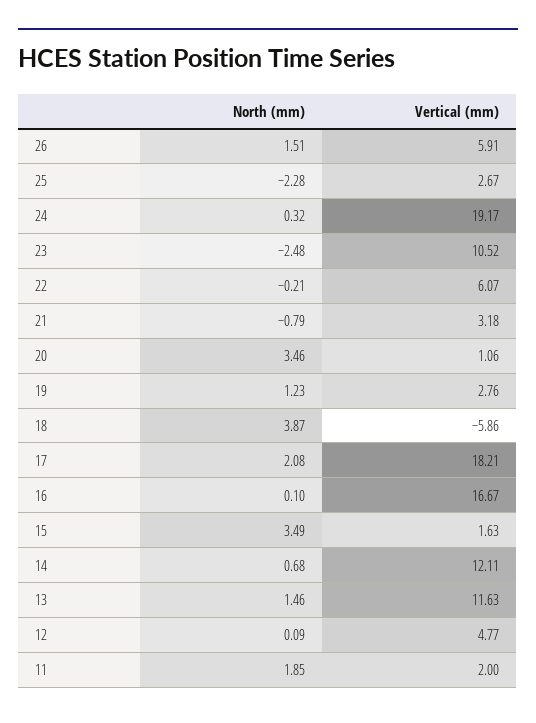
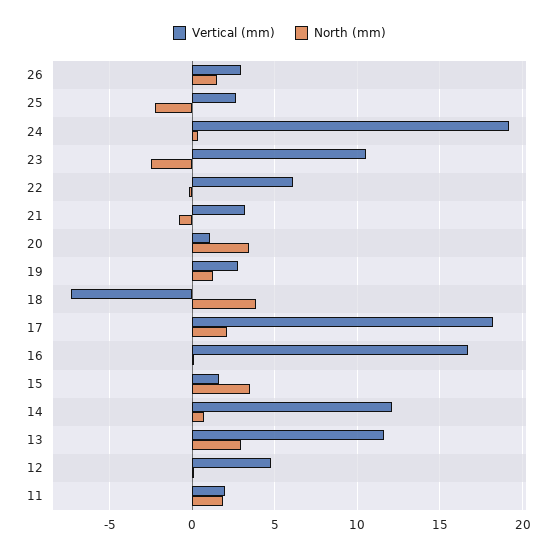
  {
    "North (mm)": {
      "26": 1.51,
      "25": -2.28,
      "24": 0.32,
      "23": -2.48,
      "22": -0.21,
      "21": -0.79,
      "20": 3.46,
      "19": 1.23,
      "18": 3.87,
      "17": 2.08,
      "16": 0.1,
      "15": 3.49,
      "14": 0.68,
-     "13": 1.46,
+     "13": 3,
      "12": 0.09,
      "11": 1.85
    },
    "Vertical (mm)": {
-     "26": 5.91,
+     "26": 3,
      "25": 2.67,
      "24": 19.17,
      "23": 10.52,
      "22": 6.07,
      "21": 3.18,
      "20": 1.06,
      "19": 2.76,
-     "18": -5.86,
+     "18": -7.5,
      "17": 18.21,
      "16": 16.67,
      "15": 1.63,
      "14": 12.11,
      "13": 11.63,
      "12": 4.77,
      "11": 2
    }
  }

